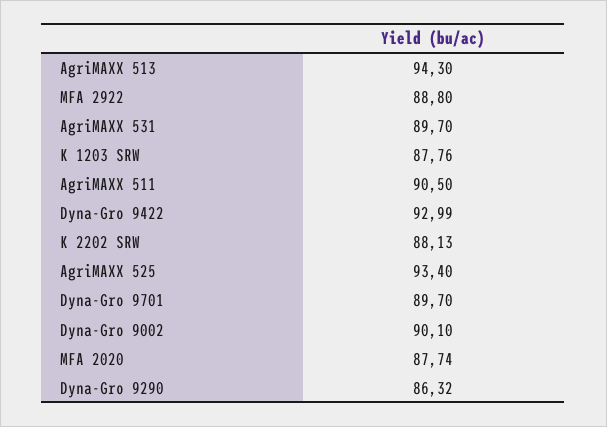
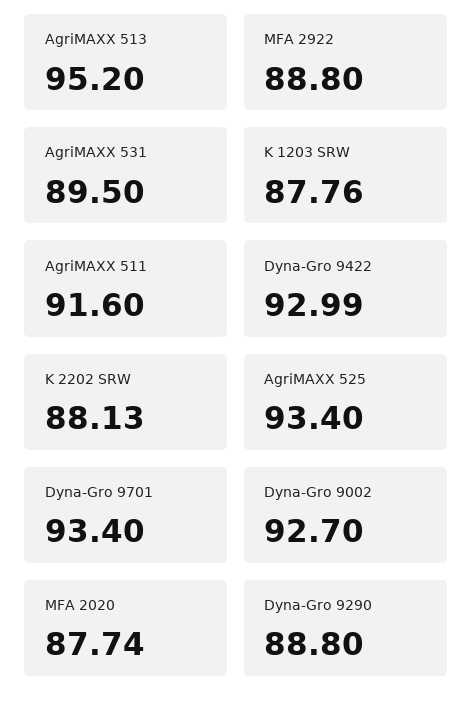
  {
-   "AgriMAXX 513": 94.3,
+   "AgriMAXX 513": 95.2,
    "MFA 2922": 88.8,
-   "AgriMAXX 531": 89.7,
+   "AgriMAXX 531": 89.5,
    "K 1203 SRW": 87.76,
-   "AgriMAXX 511": 90.5,
+   "AgriMAXX 511": 91.6,
    "Dyna-Gro 9422": 92.99,
    "K 2202 SRW": 88.13,
    "AgriMAXX 525": 93.4,
-   "Dyna-Gro 9701": 89.7,
+   "Dyna-Gro 9701": 93.4,
-   "Dyna-Gro 9002": 90.1,
+   "Dyna-Gro 9002": 92.7,
    "MFA 2020": 87.74,
-   "Dyna-Gro 9290": 86.32
+   "Dyna-Gro 9290": 88.8
  }

